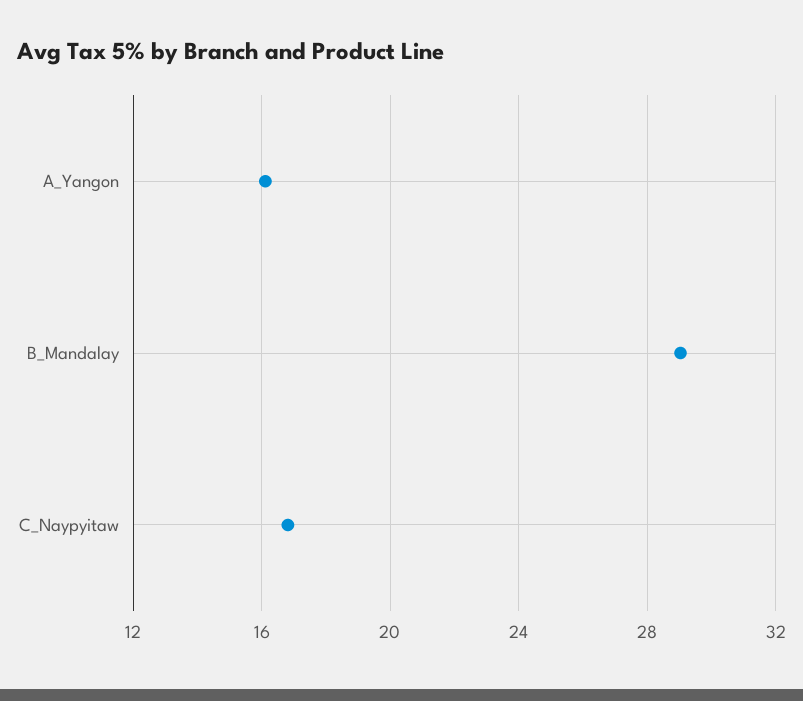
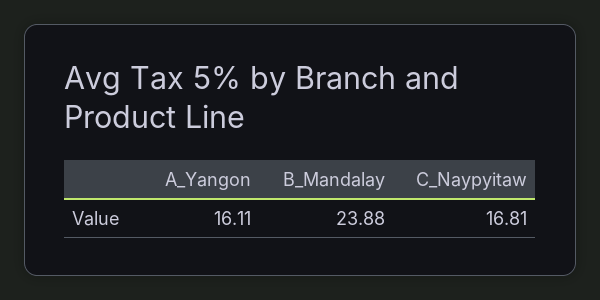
  {
    "A_Yangon": 16.11,
-   "B_Mandalay": 29,
+   "B_Mandalay": 23.88,
    "C_Naypyitaw": 16.81
  }

